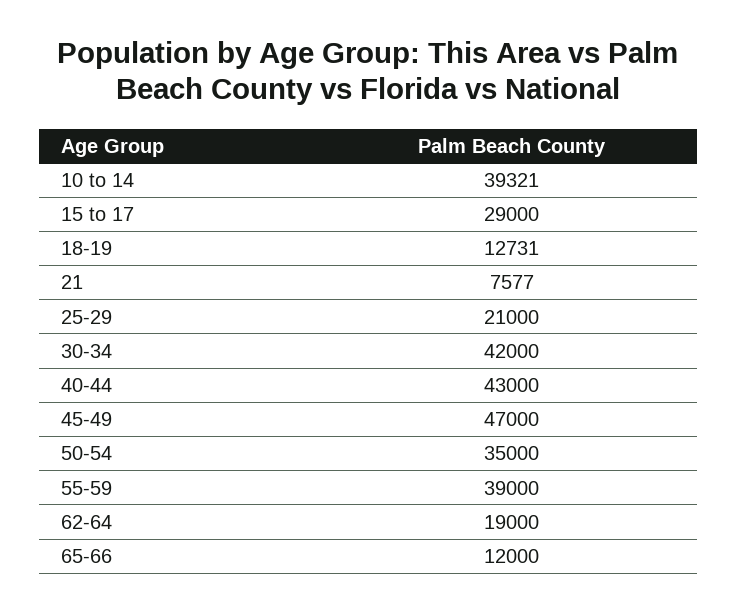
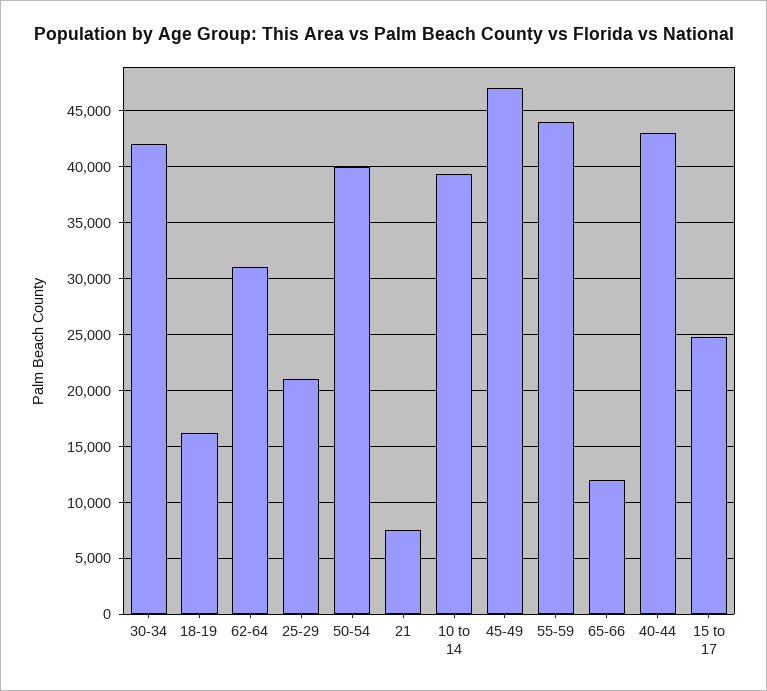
  {
    "10 to 14": 39321,
-   "15 to 17": 29000,
+   "15 to 17": 25000,
-   "18-19": 12731,
+   "18-19": 16000,
    "21": 7577,
    "25-29": 21000,
    "30-34": 42000,
    "40-44": 43000,
    "45-49": 47000,
-   "50-54": 35000,
+   "50-54": 40000,
-   "55-59": 39000,
+   "55-59": 44000,
-   "62-64": 19000,
+   "62-64": 31000,
    "65-66": 12000
  }

